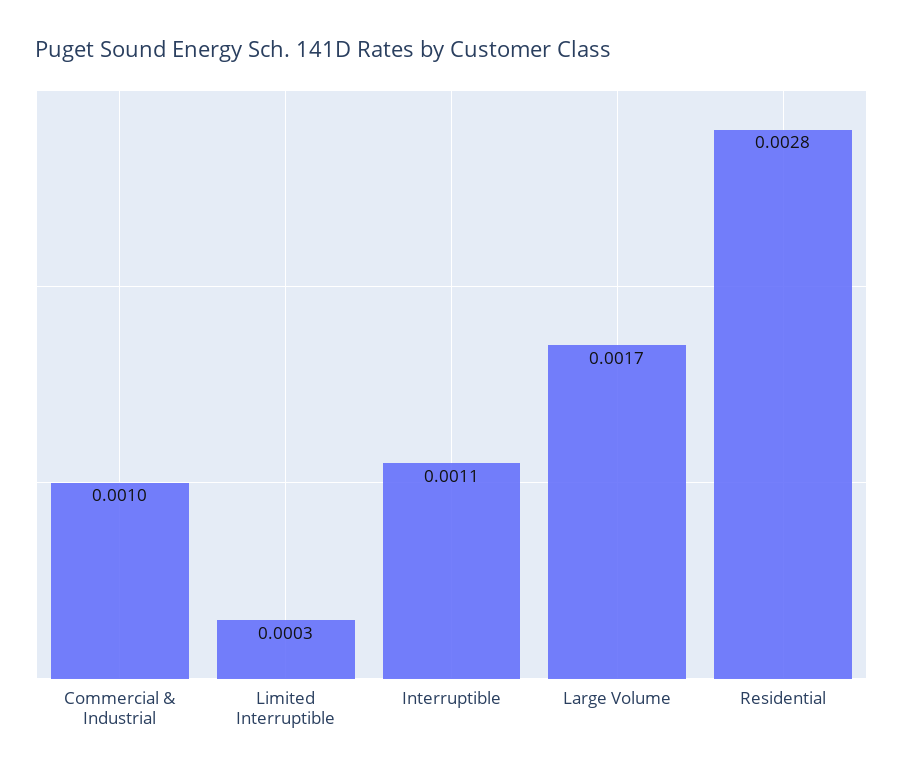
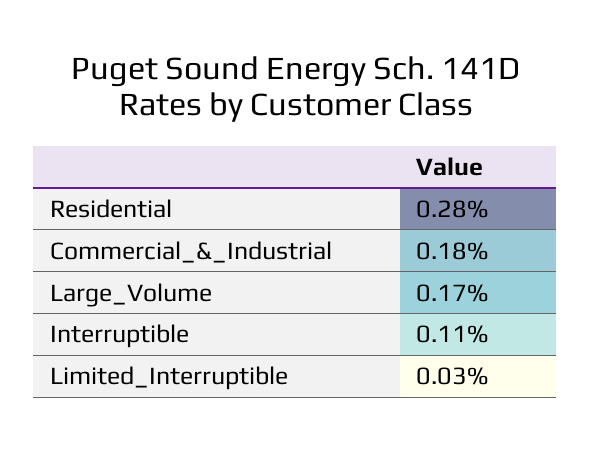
  {
-   "Commercial & Industrial": 0.001,
+   "Commercial & Industrial": 0.0018,
    "Limited Interruptible": 0.0003,
    "Interruptible": 0.0011,
    "Large Volume": 0.0017,
    "Residential": 0.0028
  }

